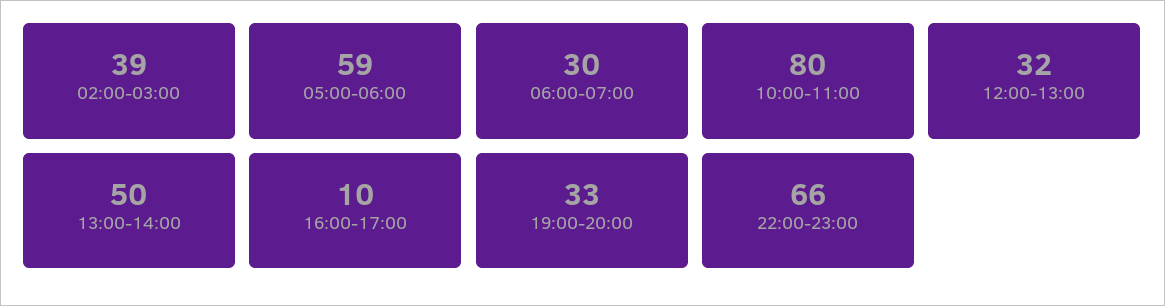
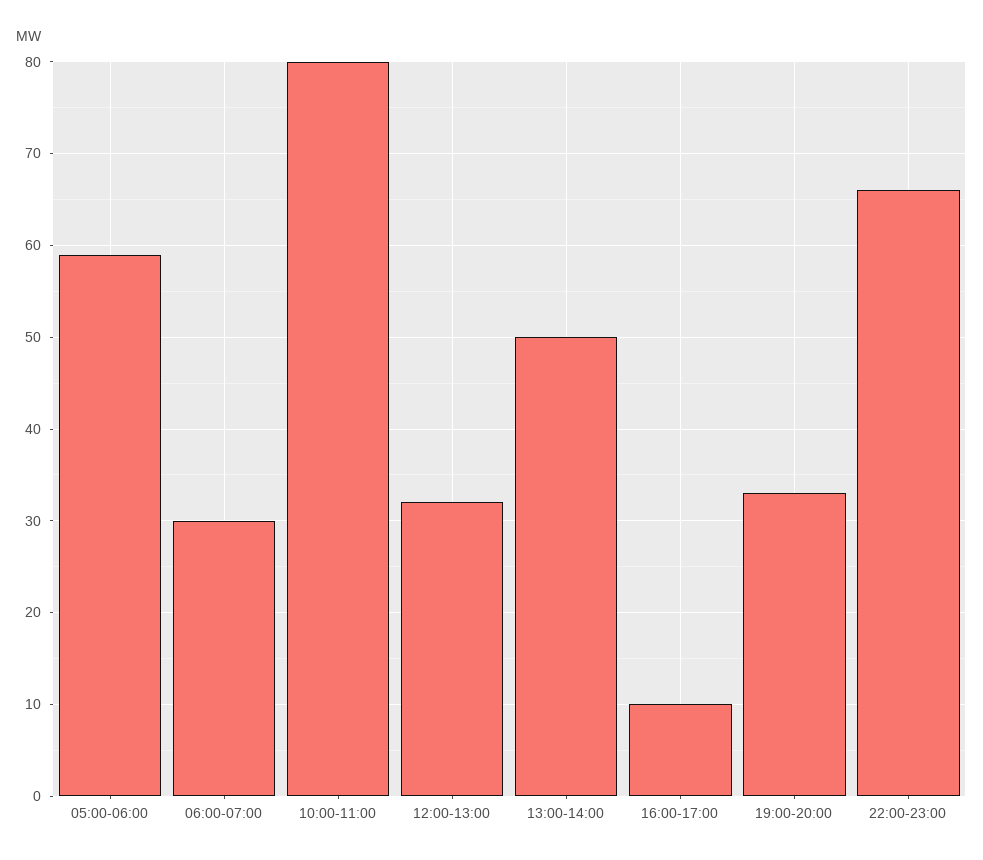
  {
-   "02:00-03:00": 39,
    "05:00-06:00": 59,
    "06:00-07:00": 30,
    "10:00-11:00": 80,
    "12:00-13:00": 32,
    "13:00-14:00": 50,
    "16:00-17:00": 10,
    "19:00-20:00": 33,
    "22:00-23:00": 66
  }

